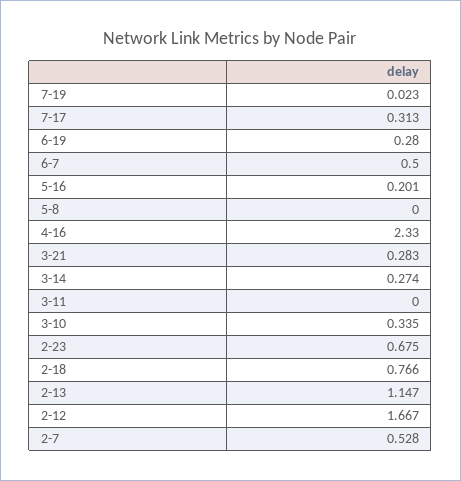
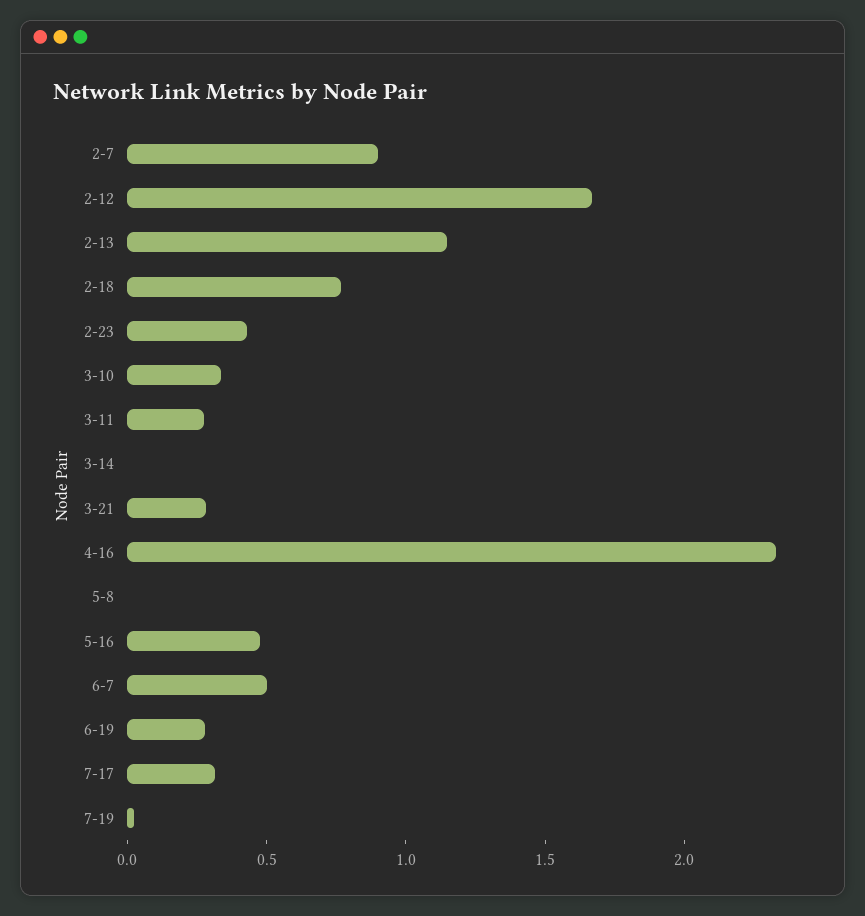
  {
    "7-19": 0.023,
    "7-17": 0.313,
    "6-19": 0.28,
    "6-7": 0.5,
-   "5-16": 0.201,
+   "5-16": 0.5,
    "5-8": 0,
    "4-16": 2.33,
    "3-21": 0.283,
-   "3-14": 0.274,
+   "3-14": 0,
-   "3-11": 0,
+   "3-11": 0.3,
    "3-10": 0.335,
-   "2-23": 0.675,
+   "2-23": 0.4,
    "2-18": 0.766,
    "2-13": 1.147,
    "2-12": 1.667,
-   "2-7": 0.528
+   "2-7": 0.9
  }

